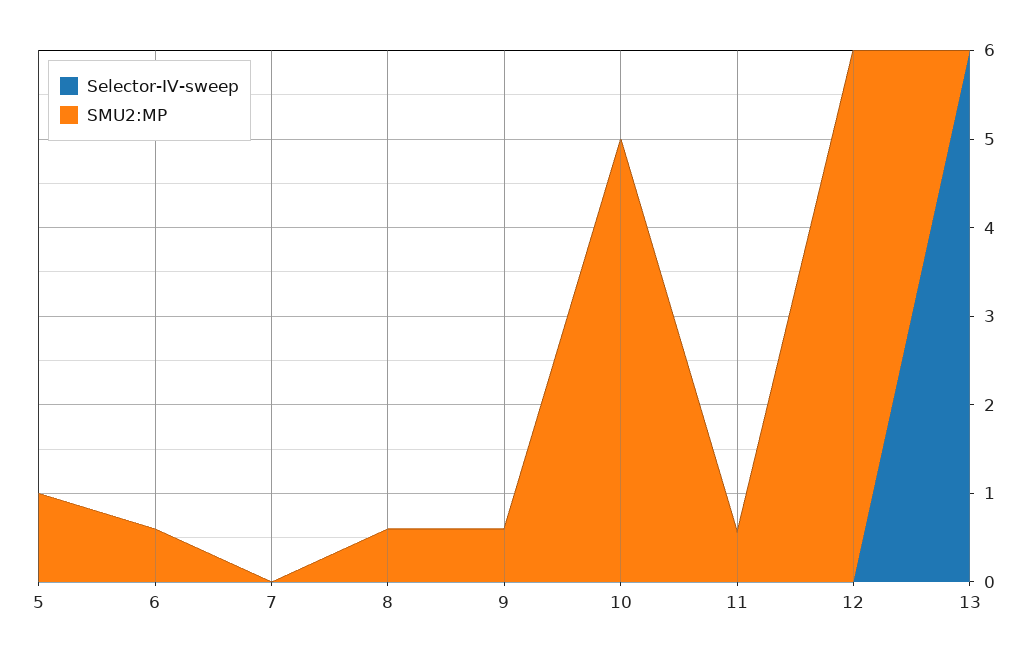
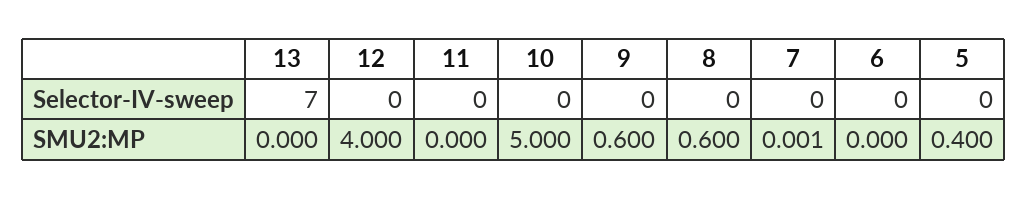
  {
    "Selector-IV-sweep": {
      "5": 0,
      "6": 0,
      "7": 0,
      "8": 0,
      "9": 0,
      "10": 0,
      "11": 0,
      "12": 0,
-     "13": 6
+     "13": 7
    },
    "SMU2:MP": {
-     "5": 1,
+     "5": 0.4,
-     "6": 0.6,
+     "6": 0,
      "7": 0.001,
      "8": 0.6,
      "9": 0.6,
      "10": 5,
-     "11": 0.6,
+     "11": 0,
-     "12": 6,
+     "12": 4,
      "13": 0
    }
  }

